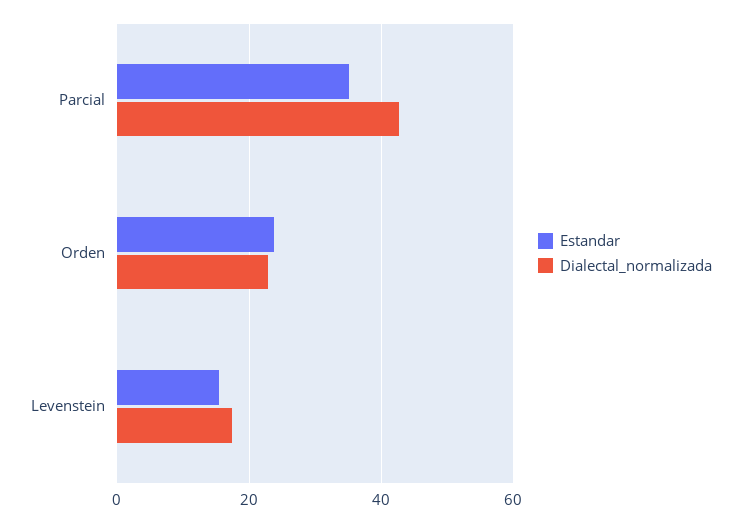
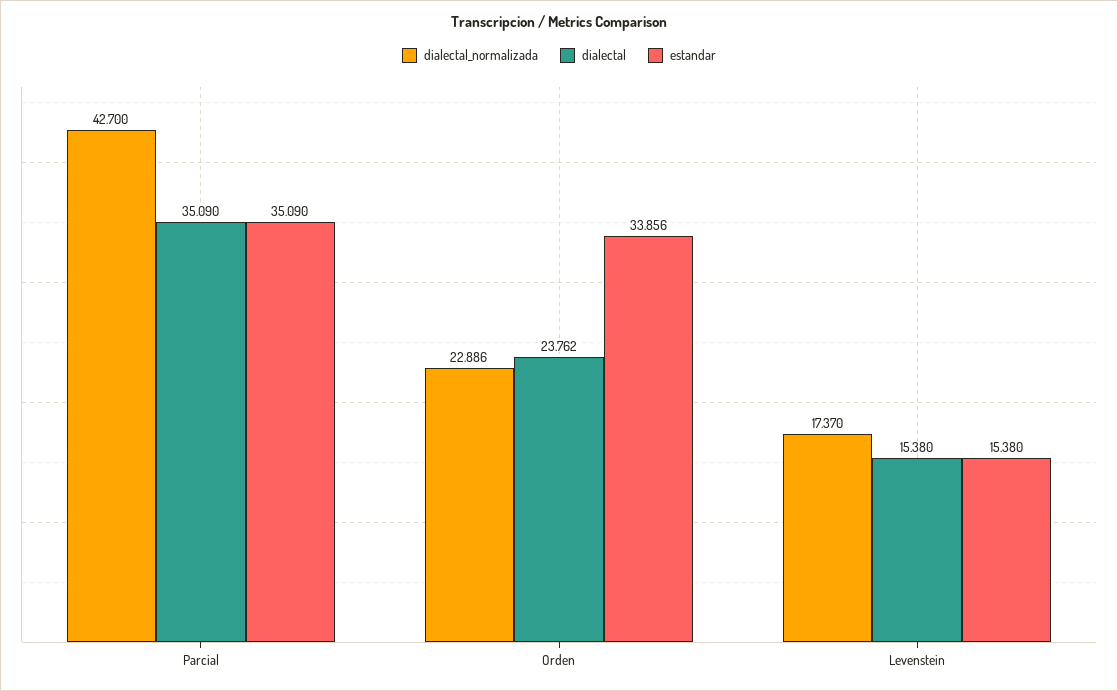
  {
    "Estandar": {
      "Parcial": 35.09,
-     "Orden": 24,
+     "Orden": 33.856,
      "Levenstein": 15.38
    },
    "Dialectal_normalizada": {
      "Parcial": 42.7,
      "Orden": 22.886,
      "Levenstein": 17.37
-   }
+   },
+   "dialectal": {
+     "Parcial": 35.09,
+     "Orden": 23.762,
+     "Levenstein": 15.38
+   }
  }

